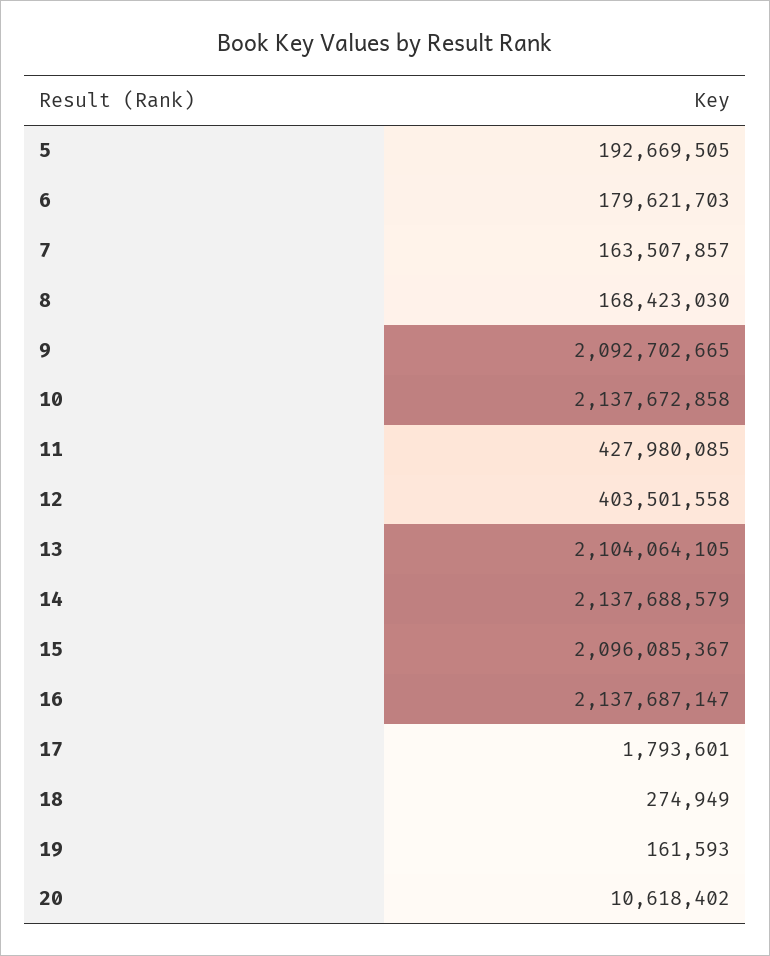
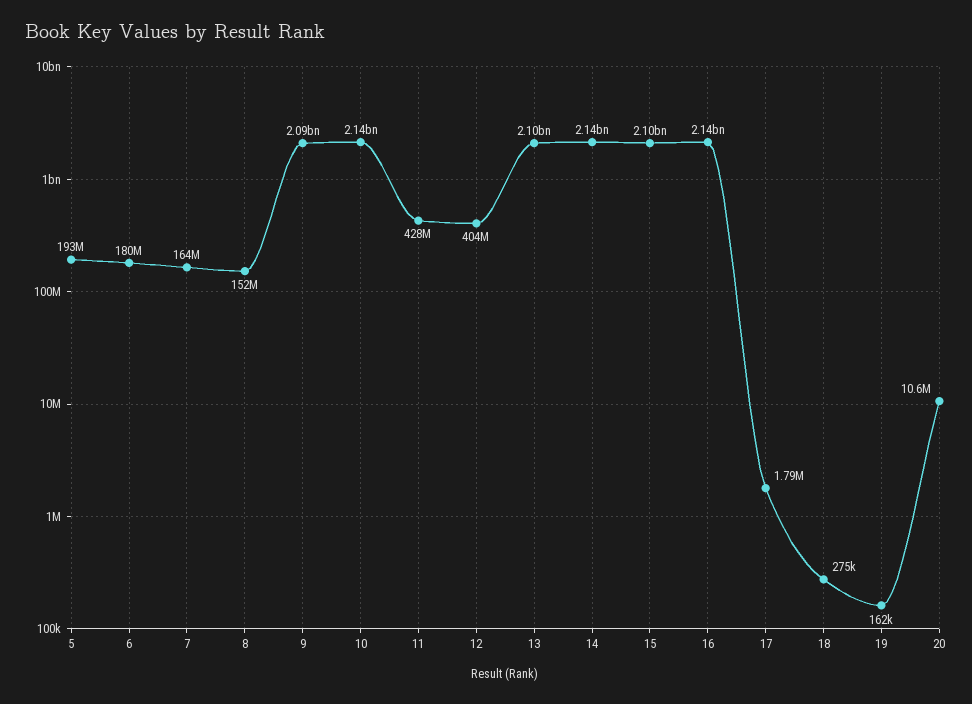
  {
    "5": 192669505,
    "6": 179621703,
    "7": 163507857,
-   "8": 168423030,
+   "8": 152000000,
    "9": 2092702665,
    "10": 2137672858,
    "11": 427980085,
    "12": 403501558,
    "13": 2104064105,
    "14": 2137688579,
    "15": 2096085367,
    "16": 2137687147,
    "17": 1793601,
    "18": 274949,
    "19": 161593,
    "20": 10618402
  }

